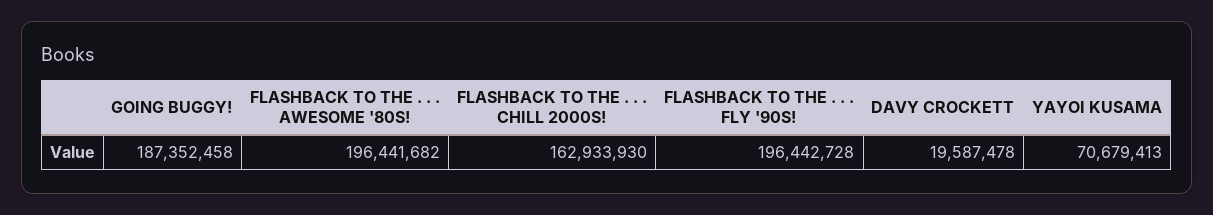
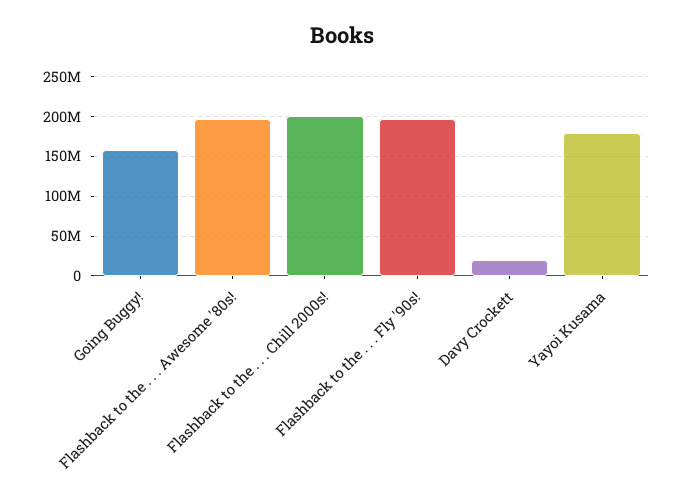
  {
-   "GOING BUGGY!": 187352458,
+   "GOING BUGGY!": 160000000,
    "FLASHBACK TO THE . . . AWESOME '80S!": 196441682,
-   "FLASHBACK TO THE . . . CHILL 2000S!": 162933930,
+   "FLASHBACK TO THE . . . CHILL 2000S!": 200000000,
    "FLASHBACK TO THE . . . FLY '90S!": 196442728,
    "DAVY CROCKETT": 19587478,
-   "YAYOI KUSAMA": 70679413
+   "YAYOI KUSAMA": 180000000
  }

